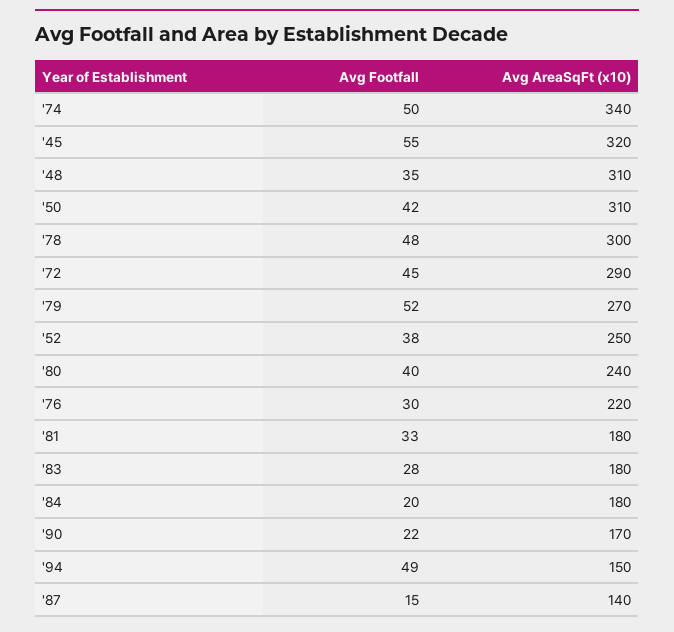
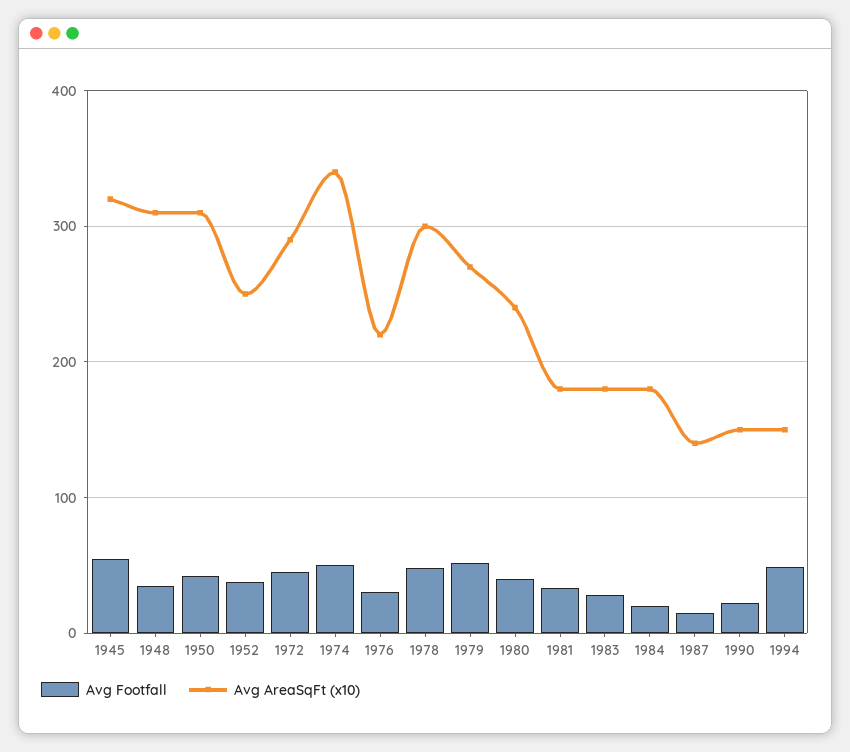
  {
    "Avg Footfall": {
      "'74": 50,
      "'45": 55,
      "'48": 35,
      "'50": 42,
      "'78": 48,
      "'72": 45,
      "'79": 52,
      "'52": 38,
      "'80": 40,
      "'76": 30,
      "'81": 33,
      "'83": 28,
      "'84": 20,
      "'90": 22,
      "'94": 49,
      "'87": 15
    },
    "Avg AreaSqFt (x10)": {
      "'74": 340,
      "'45": 320,
      "'48": 310,
      "'50": 310,
      "'78": 300,
      "'72": 290,
      "'79": 270,
      "'52": 250,
      "'80": 240,
      "'76": 220,
      "'81": 180,
      "'83": 180,
      "'84": 180,
-     "'90": 170,
+     "'90": 150,
      "'94": 150,
      "'87": 140
    }
  }

